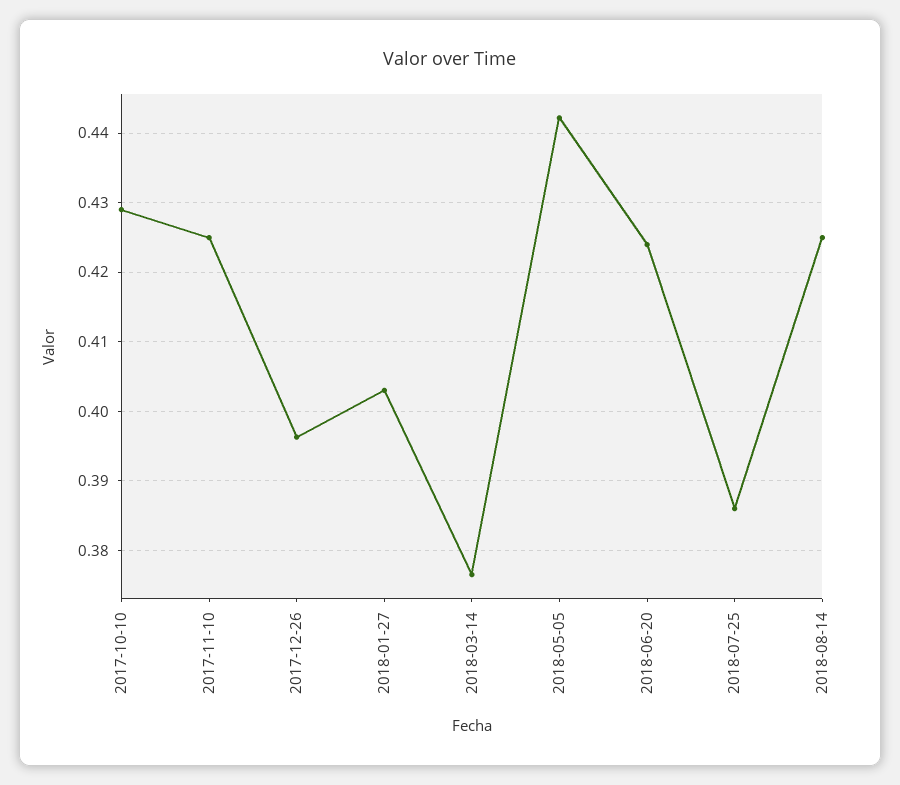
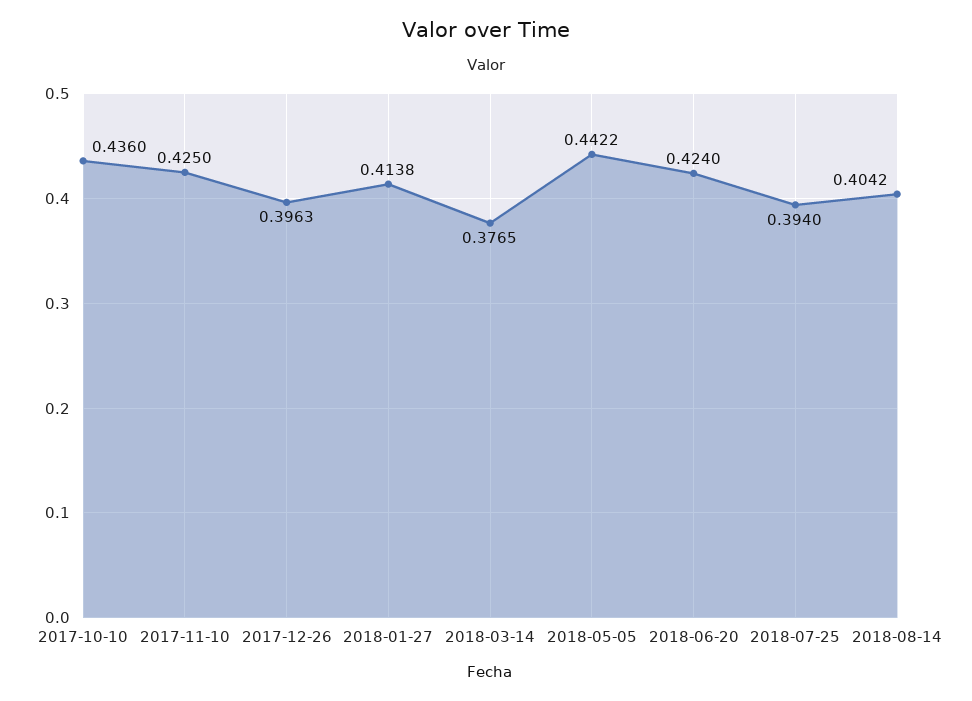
  {
-   "2017-10-10": 0.429,
+   "2017-10-10": 0.436,
    "2017-11-10": 0.425,
    "2017-12-26": 0.3963,
-   "2018-01-27": 0.403,
+   "2018-01-27": 0.4138,
    "2018-03-14": 0.3765,
    "2018-05-05": 0.4422,
    "2018-06-20": 0.424,
-   "2018-07-25": 0.386,
+   "2018-07-25": 0.394,
-   "2018-08-14": 0.425
+   "2018-08-14": 0.4042
  }

